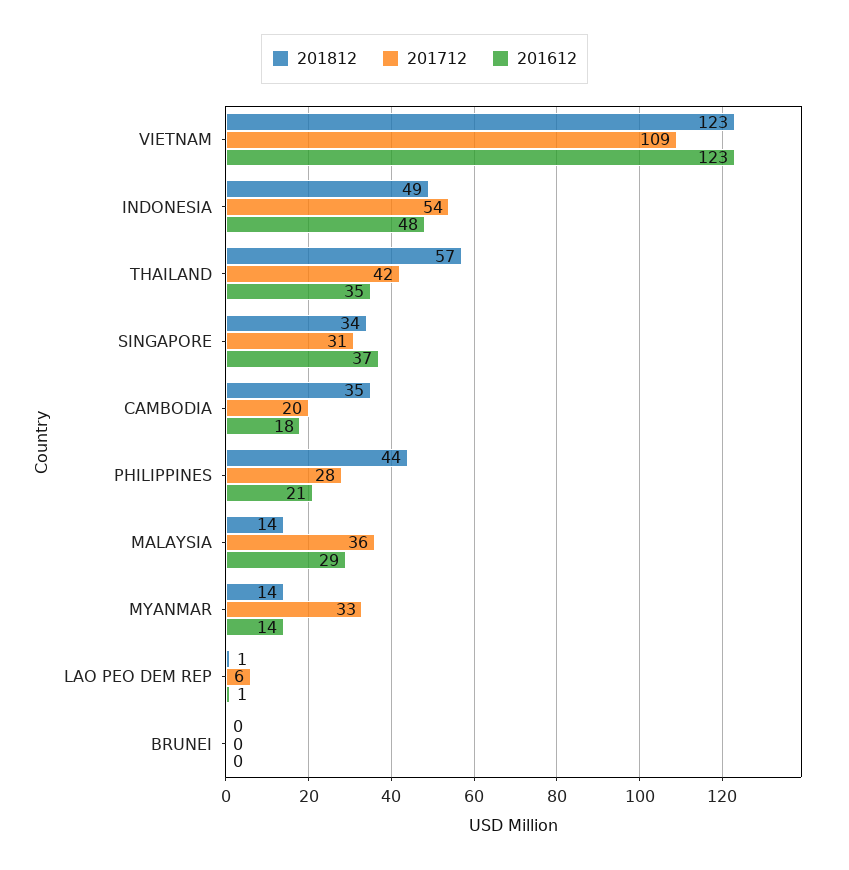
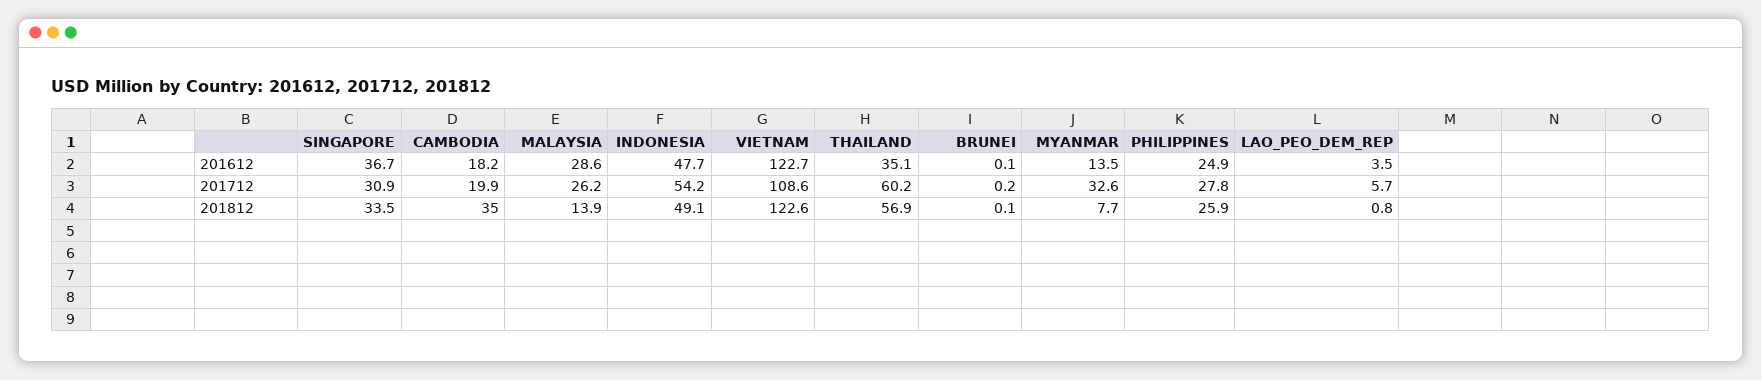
  {
    "201812": {
      "VIETNAM": 122.6,
      "INDONESIA": 49.1,
      "THAILAND": 56.9,
      "SINGAPORE": 33.5,
      "CAMBODIA": 35,
-     "PHILIPPINES": 44,
+     "PHILIPPINES": 25.9,
      "MALAYSIA": 13.9,
-     "MYANMAR": 14,
+     "MYANMAR": 7.7,
      "LAO PEO DEM REP": 0.8,
      "BRUNEI": 0.1
    },
    "201712": {
      "VIETNAM": 108.6,
      "INDONESIA": 54.2,
-     "THAILAND": 42,
+     "THAILAND": 60.2,
      "SINGAPORE": 30.9,
      "CAMBODIA": 19.9,
      "PHILIPPINES": 27.8,
-     "MALAYSIA": 36,
+     "MALAYSIA": 26.2,
      "MYANMAR": 32.6,
      "LAO PEO DEM REP": 5.7,
      "BRUNEI": 0.2
    },
    "201612": {
      "VIETNAM": 122.7,
      "INDONESIA": 47.7,
      "THAILAND": 35.1,
      "SINGAPORE": 36.7,
      "CAMBODIA": 18.2,
-     "PHILIPPINES": 21,
+     "PHILIPPINES": 24.9,
      "MALAYSIA": 28.6,
      "MYANMAR": 13.5,
-     "LAO PEO DEM REP": 1,
+     "LAO PEO DEM REP": 3.5,
      "BRUNEI": 0.1
    }
  }

